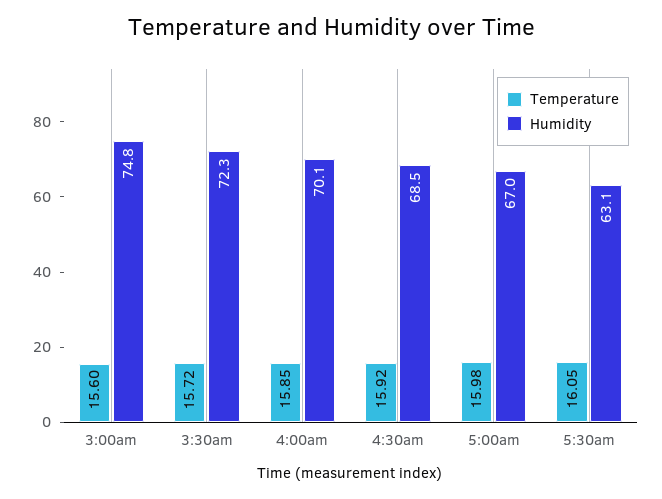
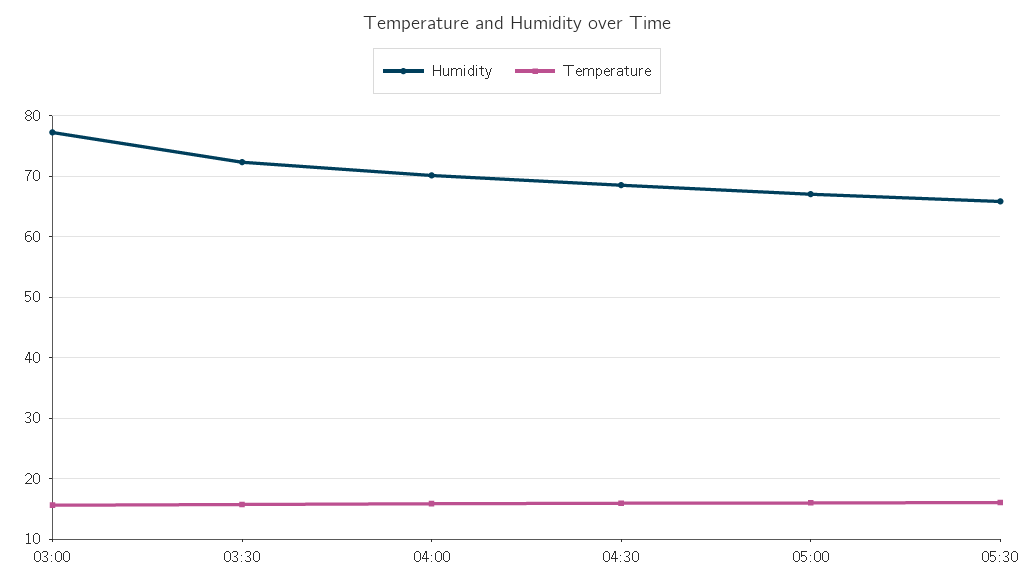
  {
    "Temperature": {
      "3:00am": 15.6,
      "3:30am": 15.72,
      "4:00am": 15.85,
      "4:30am": 15.92,
      "5:00am": 15.98,
      "5:30am": 16.05
    },
    "Humidity": {
-     "3:00am": 74.8,
+     "3:00am": 77,
      "3:30am": 72.3,
      "4:00am": 70.1,
      "4:30am": 68.5,
      "5:00am": 67,
-     "5:30am": 63.1
+     "5:30am": 66
    }
  }

